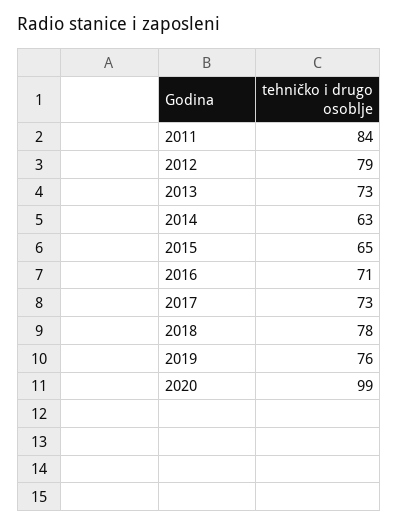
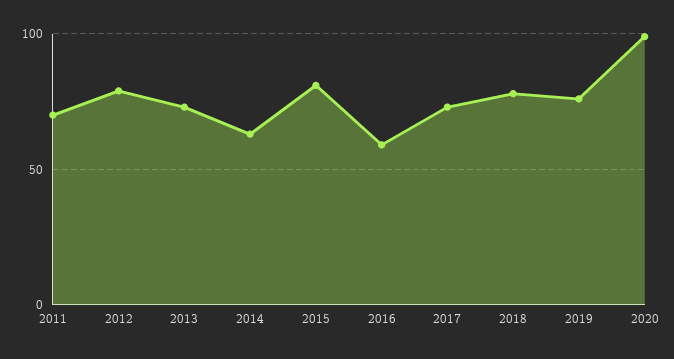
  {
-   "2011": 84,
+   "2011": 70,
    "2012": 79,
    "2013": 73,
    "2014": 63,
-   "2015": 65,
+   "2015": 80,
-   "2016": 71,
+   "2016": 60,
    "2017": 73,
    "2018": 78,
    "2019": 76,
    "2020": 99
  }

